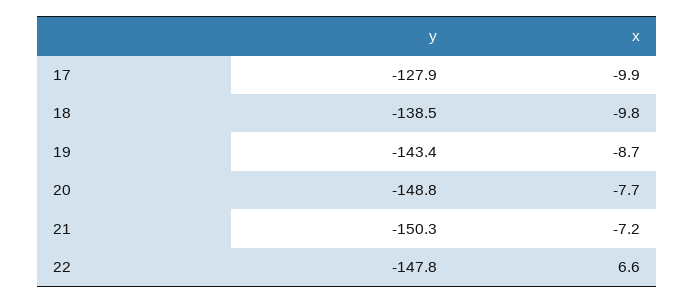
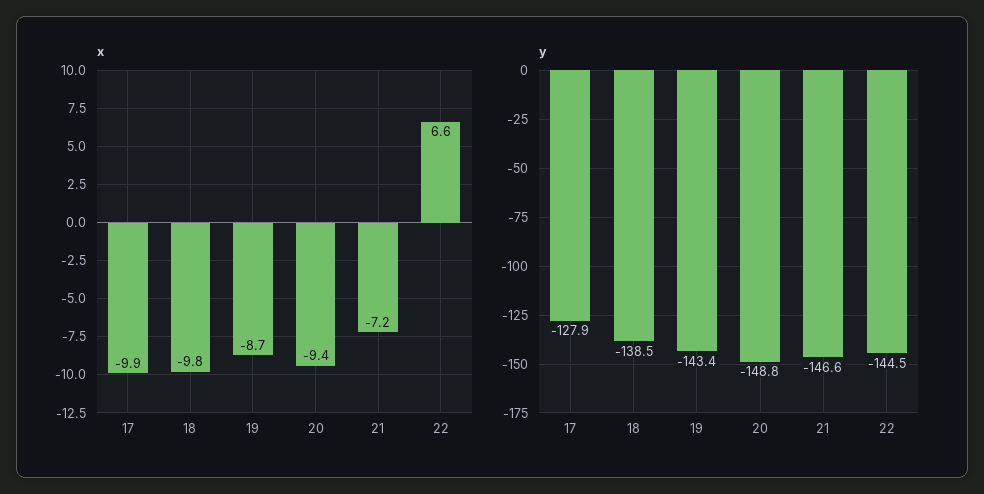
  {
    "y": {
      "17": -127.9,
      "18": -138.5,
      "19": -143.4,
      "20": -148.8,
-     "21": -150.3,
+     "21": -146.6,
-     "22": -147.8
+     "22": -144.5
    },
    "x": {
      "17": -9.9,
      "18": -9.8,
      "19": -8.7,
-     "20": -7.7,
+     "20": -9.4,
      "21": -7.2,
      "22": 6.6
    }
  }

